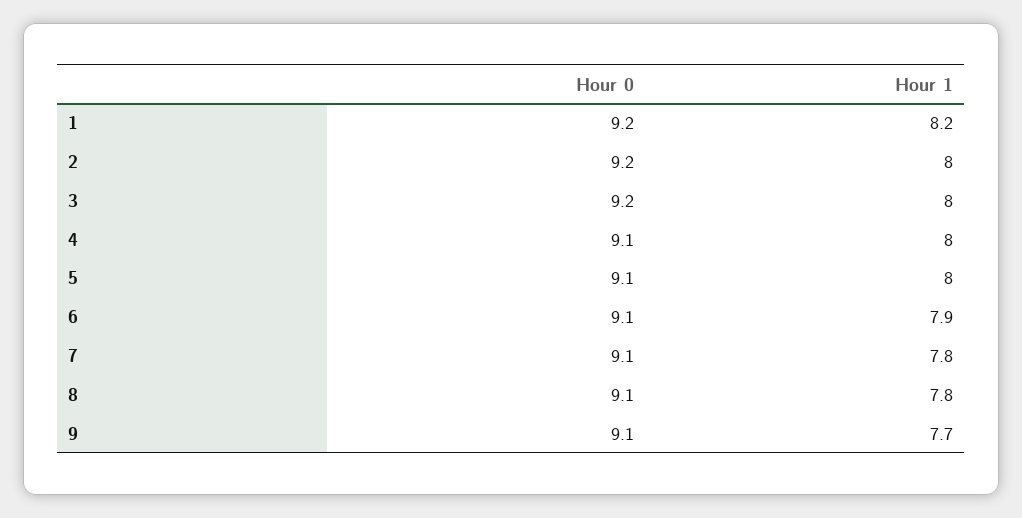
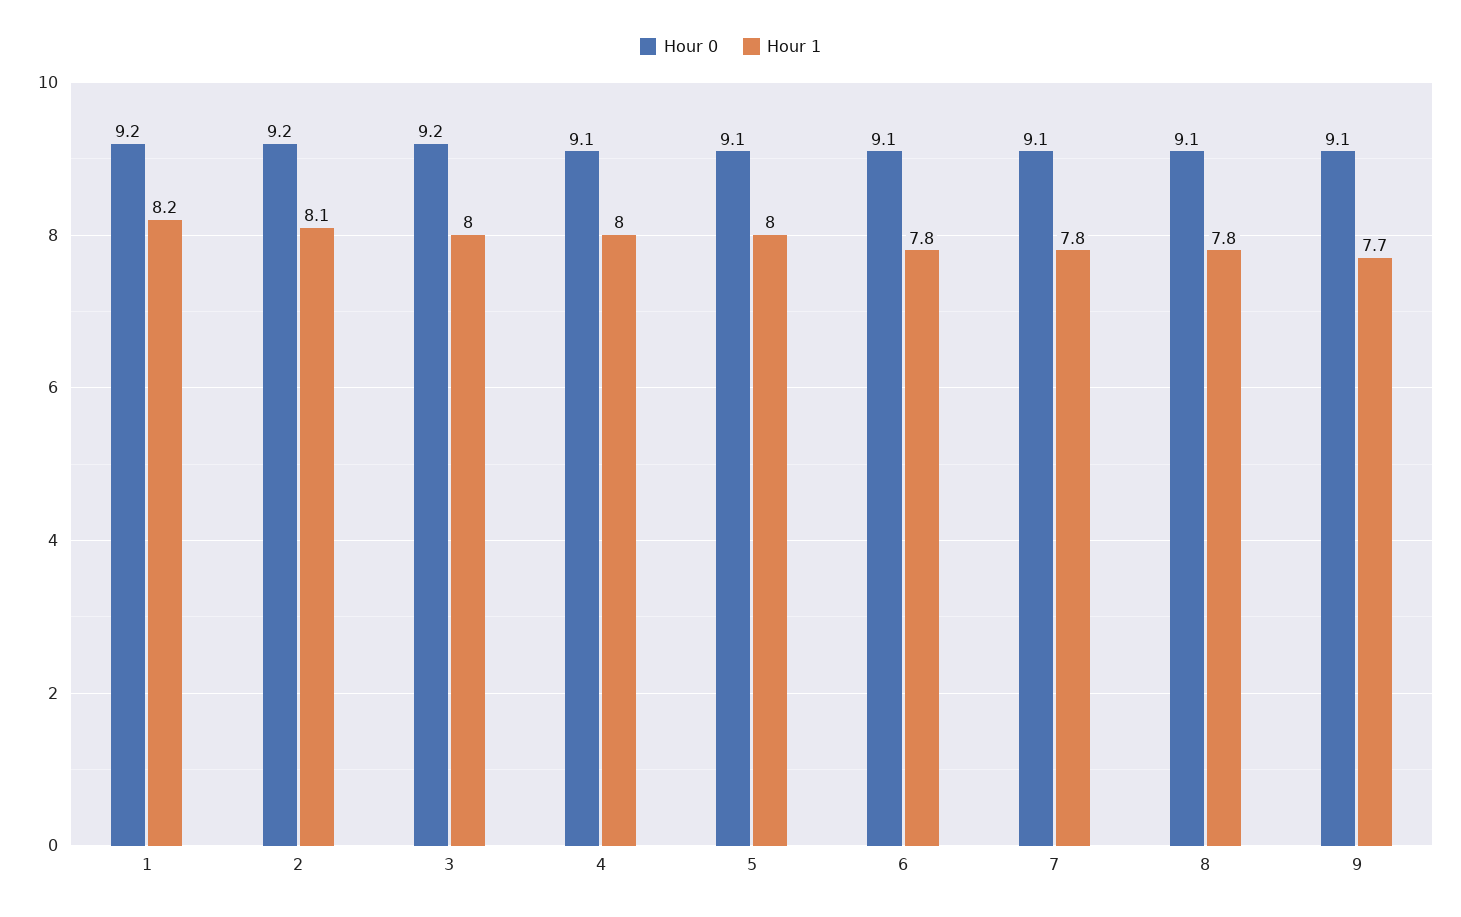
  {
    "Hour 0": {
      "1": 9.2,
      "2": 9.2,
      "3": 9.2,
      "4": 9.1,
      "5": 9.1,
      "6": 9.1,
      "7": 9.1,
      "8": 9.1,
      "9": 9.1
    },
    "Hour 1": {
      "1": 8.2,
-     "2": 8,
+     "2": 8.1,
      "3": 8,
      "4": 8,
      "5": 8,
-     "6": 7.9,
+     "6": 7.8,
      "7": 7.8,
      "8": 7.8,
      "9": 7.7
    }
  }

